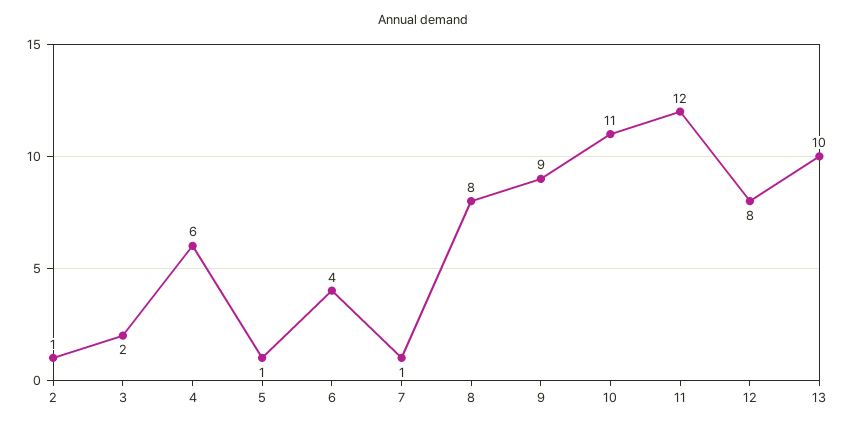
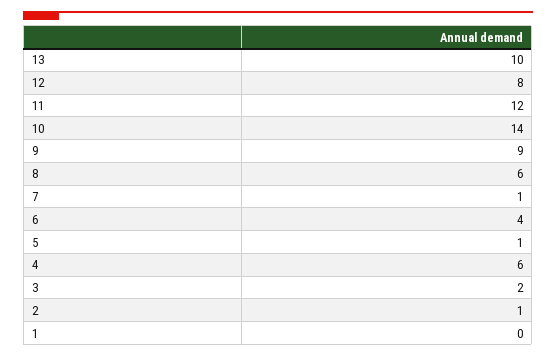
  {
    "2": 1,
    "3": 2,
    "4": 6,
    "5": 1,
    "6": 4,
    "7": 1,
-   "8": 8,
+   "8": 6,
    "9": 9,
-   "10": 11,
+   "10": 14,
    "11": 12,
    "12": 8,
-   "13": 10
+   "13": 10,
+   "1": 0
  }

